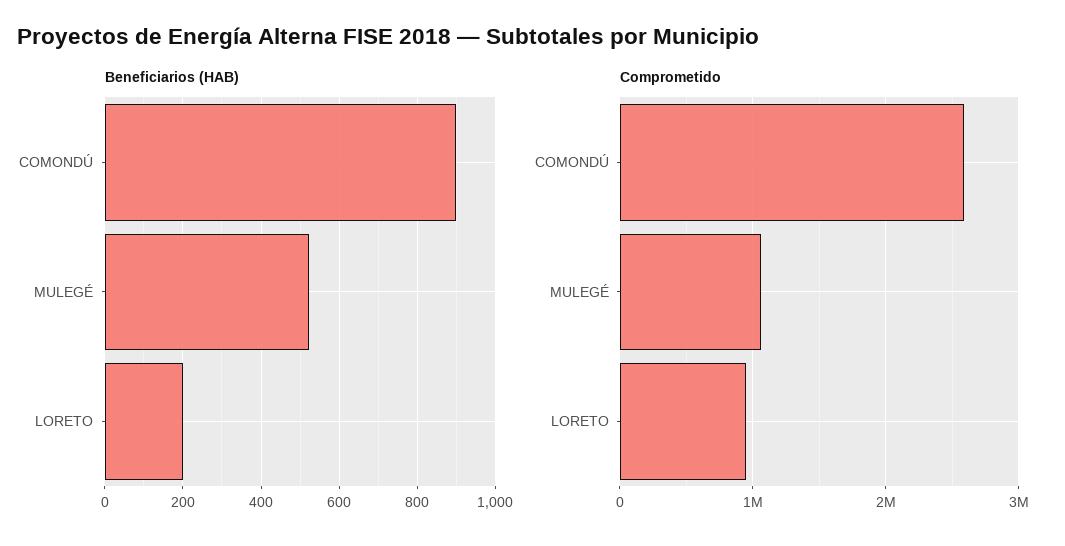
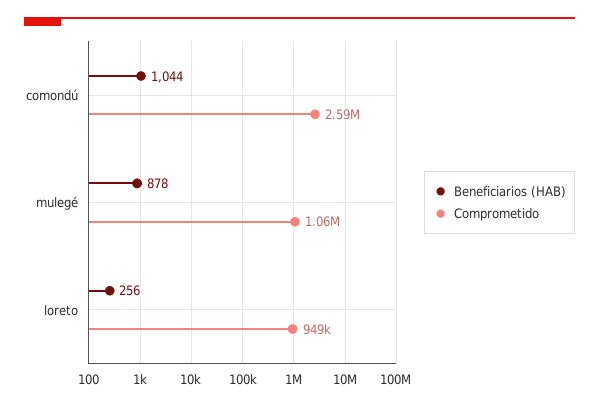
  {
    "Beneficiarios (HAB)": {
-     "COMONDÚ": 900,
+     "COMONDÚ": 1044,
-     "MULEGÉ": 520,
+     "MULEGÉ": 878,
-     "LORETO": 200
+     "LORETO": 256
    },
    "Comprometido": {
      "COMONDÚ": 2590000,
      "MULEGÉ": 1060000,
      "LORETO": 949000
    }
  }

